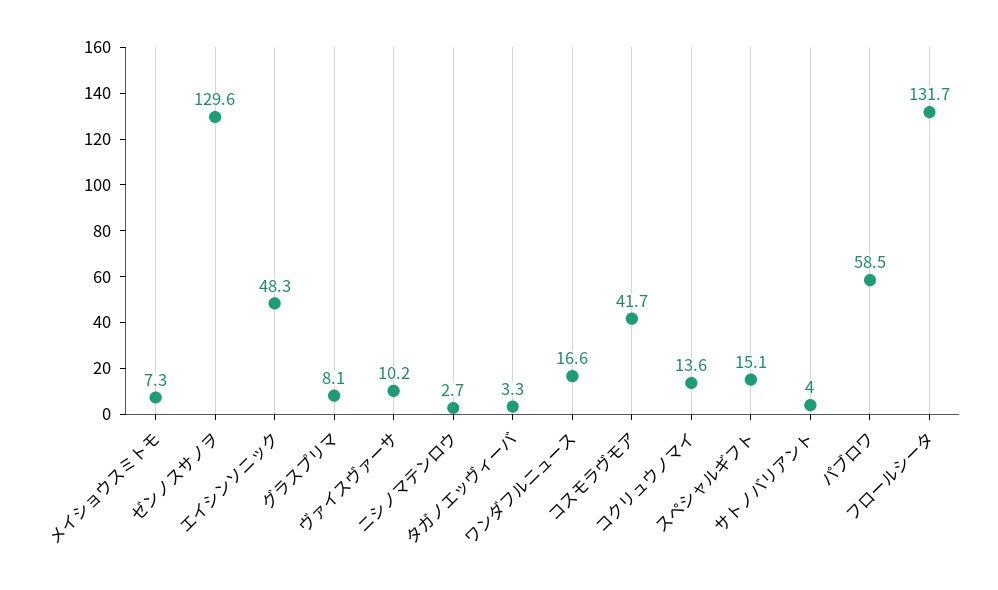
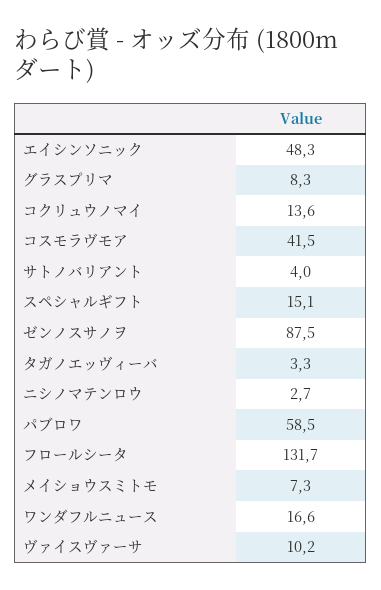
  {
    "メイショウスミトモ": 7.3,
-   "ゼンノスサノヲ": 129.6,
+   "ゼンノスサノヲ": 87.5,
    "エイシンソニック": 48.3,
-   "グラスプリマ": 8.1,
+   "グラスプリマ": 8.3,
    "ヴァイスヴァーサ": 10.2,
    "ニシノマテンロウ": 2.7,
    "タガノエッヴィーバ": 3.3,
    "ワンダフルニュース": 16.6,
-   "コスモラヴモア": 41.7,
+   "コスモラヴモア": 41.5,
    "コクリュウノマイ": 13.6,
    "スペシャルギフト": 15.1,
    "サトノバリアント": 4,
    "パブロワ": 58.5,
    "フロールシータ": 131.7
  }

